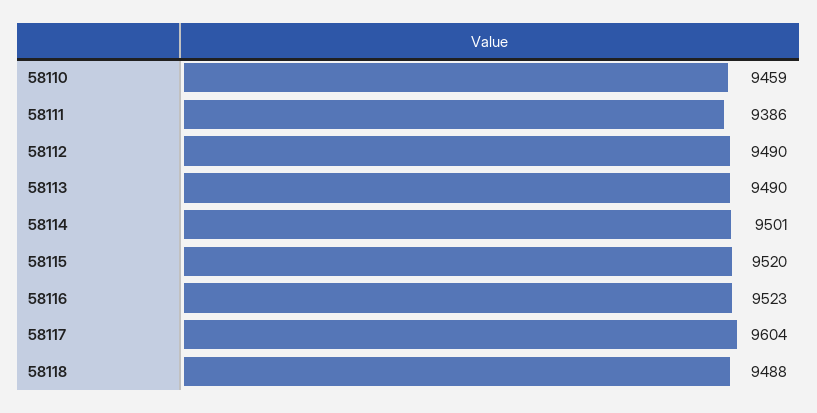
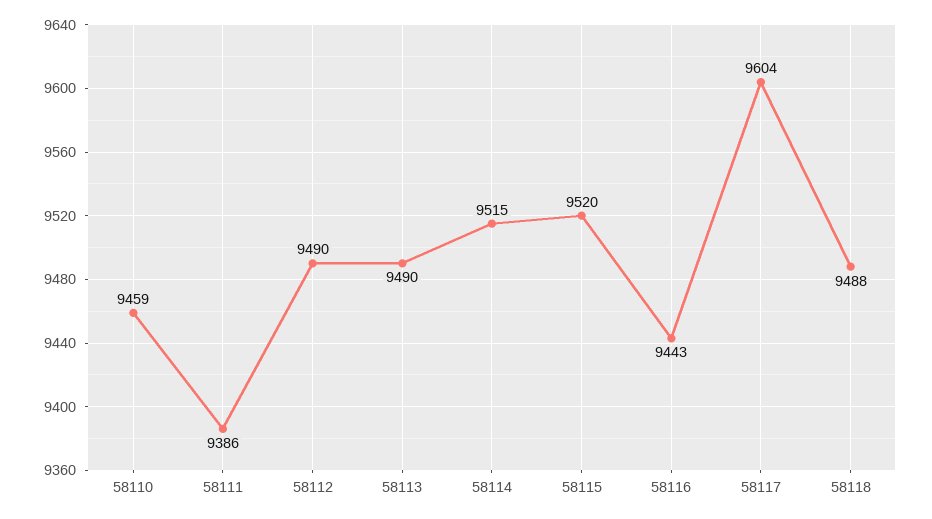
  {
    "58110": 9459,
    "58111": 9386,
    "58112": 9490,
    "58113": 9490,
-   "58114": 9501,
+   "58114": 9515,
    "58115": 9520,
-   "58116": 9523,
+   "58116": 9443,
    "58117": 9604,
    "58118": 9488
  }

